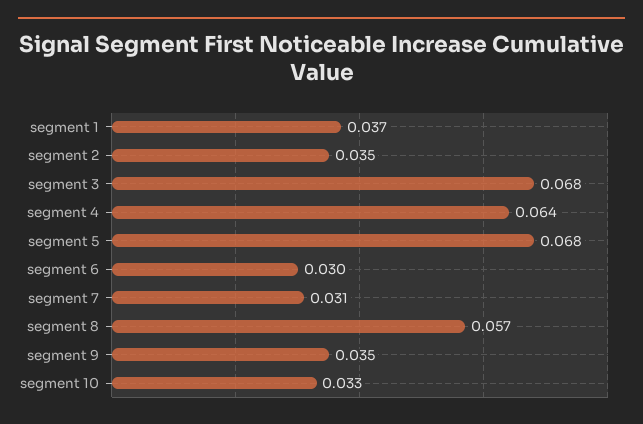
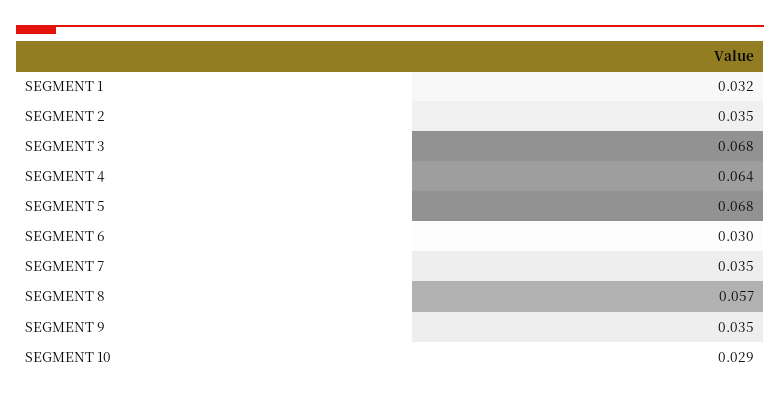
  {
-   "segment 1": 0.037,
+   "segment 1": 0.032,
    "segment 2": 0.035,
    "segment 3": 0.068,
    "segment 4": 0.064,
    "segment 5": 0.068,
    "segment 6": 0.03,
-   "segment 7": 0.031,
+   "segment 7": 0.035,
    "segment 8": 0.057,
    "segment 9": 0.035,
-   "segment 10": 0.033
+   "segment 10": 0.029
  }

